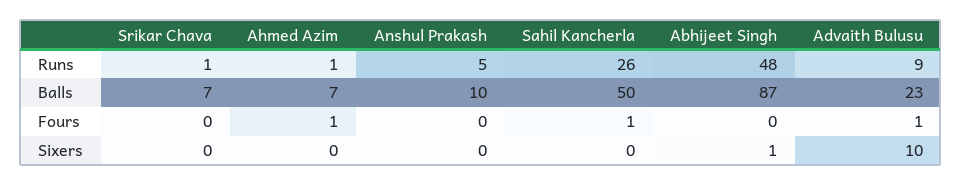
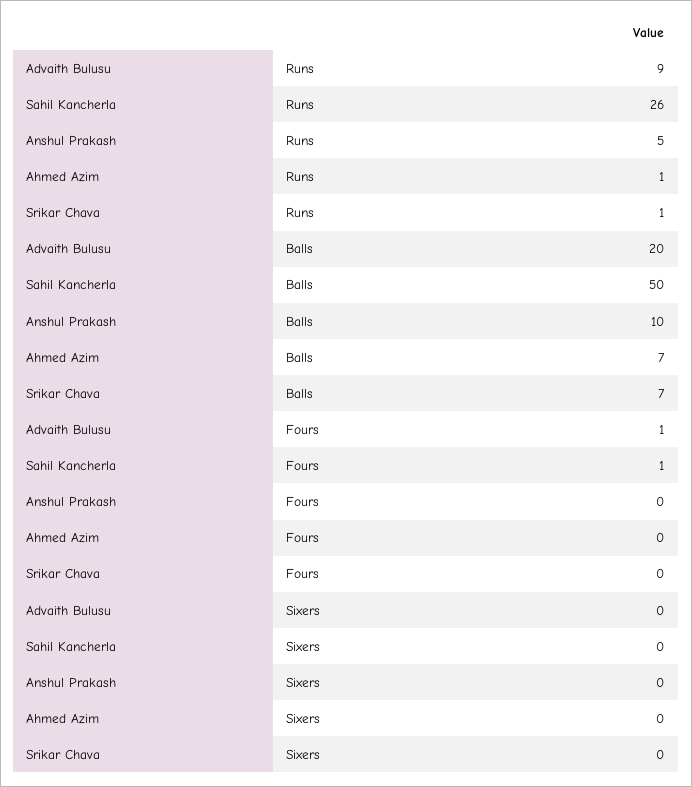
  {
    "Srikar Chava": {
      "Runs": 1,
      "Balls": 7,
      "Fours": 0,
      "Sixers": 0
    },
    "Ahmed Azim": {
      "Runs": 1,
      "Balls": 7,
-     "Fours": 1,
+     "Fours": 0,
      "Sixers": 0
    },
    "Anshul Prakash": {
      "Runs": 5,
      "Balls": 10,
      "Fours": 0,
      "Sixers": 0
    },
    "Sahil Kancherla": {
      "Runs": 26,
      "Balls": 50,
      "Fours": 1,
      "Sixers": 0
    },
-   "Abhijeet Singh": {
-     "Runs": 48,
-     "Balls": 87,
-     "Fours": 0,
-     "Sixers": 1
-   },
    "Advaith Bulusu": {
      "Runs": 9,
-     "Balls": 23,
+     "Balls": 20,
      "Fours": 1,
-     "Sixers": 10
+     "Sixers": 0
    }
  }

